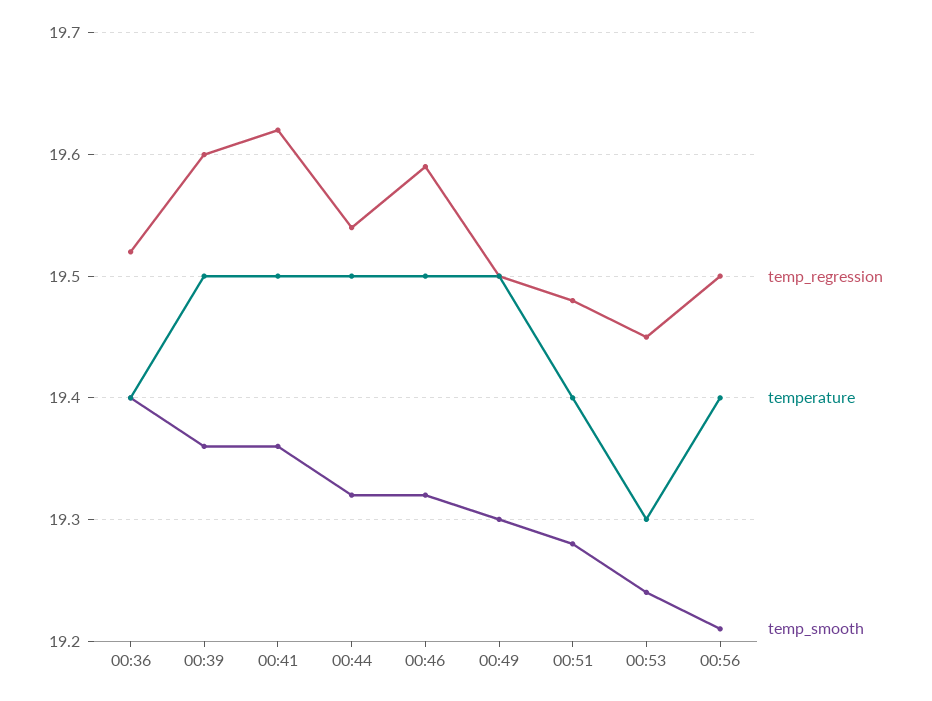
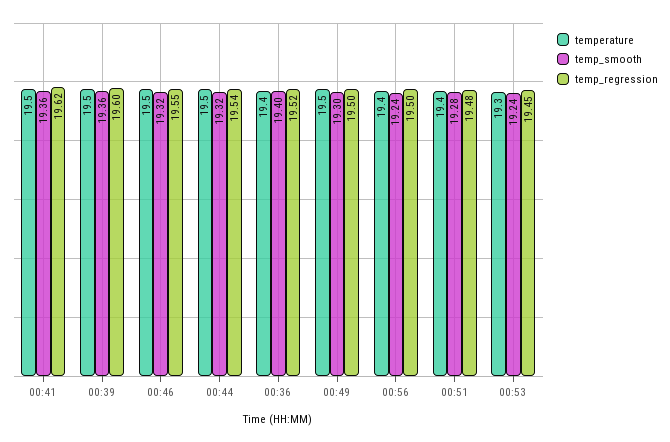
  {
    "temp_regression": {
      "00:36": 19.52,
      "00:39": 19.6,
      "00:41": 19.62,
      "00:44": 19.54,
-     "00:46": 19.59,
+     "00:46": 19.55,
      "00:49": 19.5,
      "00:51": 19.48,
      "00:53": 19.45,
      "00:56": 19.5
    },
    "temperature": {
      "00:36": 19.4,
      "00:39": 19.5,
      "00:41": 19.5,
      "00:44": 19.5,
      "00:46": 19.5,
      "00:49": 19.5,
      "00:51": 19.4,
      "00:53": 19.3,
      "00:56": 19.4
    },
    "temp_smooth": {
      "00:36": 19.4,
      "00:39": 19.36,
      "00:41": 19.36,
      "00:44": 19.32,
      "00:46": 19.32,
      "00:49": 19.3,
      "00:51": 19.28,
      "00:53": 19.24,
-     "00:56": 19.21
+     "00:56": 19.24
    }
  }

